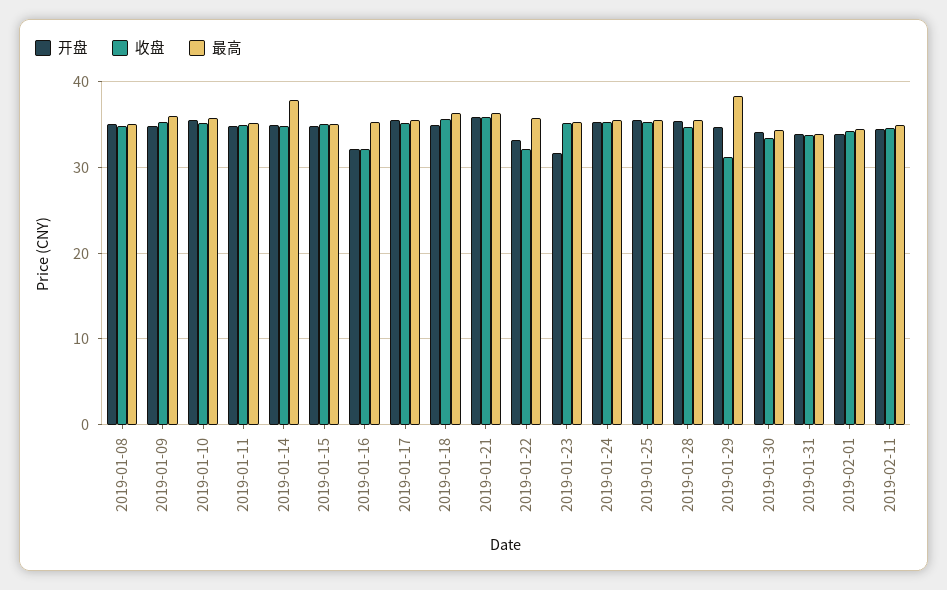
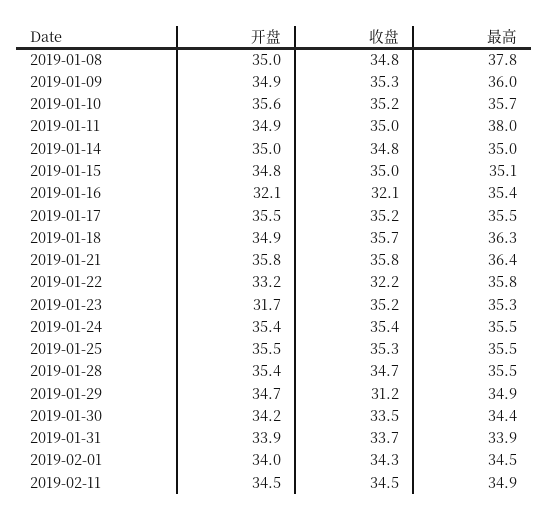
  {
    "开盘": {
      "2019-01-08": 35,
      "2019-01-09": 34.9,
      "2019-01-10": 35.6,
      "2019-01-11": 34.9,
      "2019-01-14": 35,
      "2019-01-15": 34.8,
      "2019-01-16": 32.1,
      "2019-01-17": 35.5,
      "2019-01-18": 34.9,
      "2019-01-21": 35.8,
      "2019-01-22": 33.2,
      "2019-01-23": 31.7,
      "2019-01-24": 35.4,
      "2019-01-25": 35.5,
      "2019-01-28": 35.4,
      "2019-01-29": 34.7,
      "2019-01-30": 34.2,
      "2019-01-31": 33.9,
      "2019-02-01": 34,
      "2019-02-11": 34.5
    },
    "收盘": {
      "2019-01-08": 34.8,
      "2019-01-09": 35.3,
      "2019-01-10": 35.2,
      "2019-01-11": 35,
      "2019-01-14": 34.8,
      "2019-01-15": 35,
      "2019-01-16": 32.1,
      "2019-01-17": 35.2,
      "2019-01-18": 35.7,
      "2019-01-21": 35.8,
      "2019-01-22": 32.2,
      "2019-01-23": 35.2,
      "2019-01-24": 35.4,
      "2019-01-25": 35.3,
      "2019-01-28": 34.7,
      "2019-01-29": 31.2,
      "2019-01-30": 33.5,
      "2019-01-31": 33.7,
      "2019-02-01": 34.3,
      "2019-02-11": 34.5
    },
    "最高": {
-     "2019-01-08": 35,
+     "2019-01-08": 37.8,
      "2019-01-09": 36,
      "2019-01-10": 35.7,
-     "2019-01-11": 35,
+     "2019-01-11": 38,
-     "2019-01-14": 38,
+     "2019-01-14": 35,
      "2019-01-15": 35.1,
      "2019-01-16": 35.4,
      "2019-01-17": 35.5,
      "2019-01-18": 36.3,
      "2019-01-21": 36.4,
      "2019-01-22": 35.8,
      "2019-01-23": 35.3,
      "2019-01-24": 35.5,
      "2019-01-25": 35.5,
      "2019-01-28": 35.5,
-     "2019-01-29": 38,
+     "2019-01-29": 34.9,
      "2019-01-30": 34.4,
      "2019-01-31": 33.9,
      "2019-02-01": 34.5,
      "2019-02-11": 34.9
    }
  }

